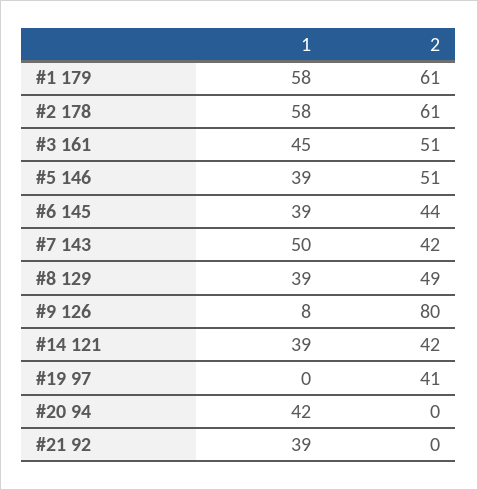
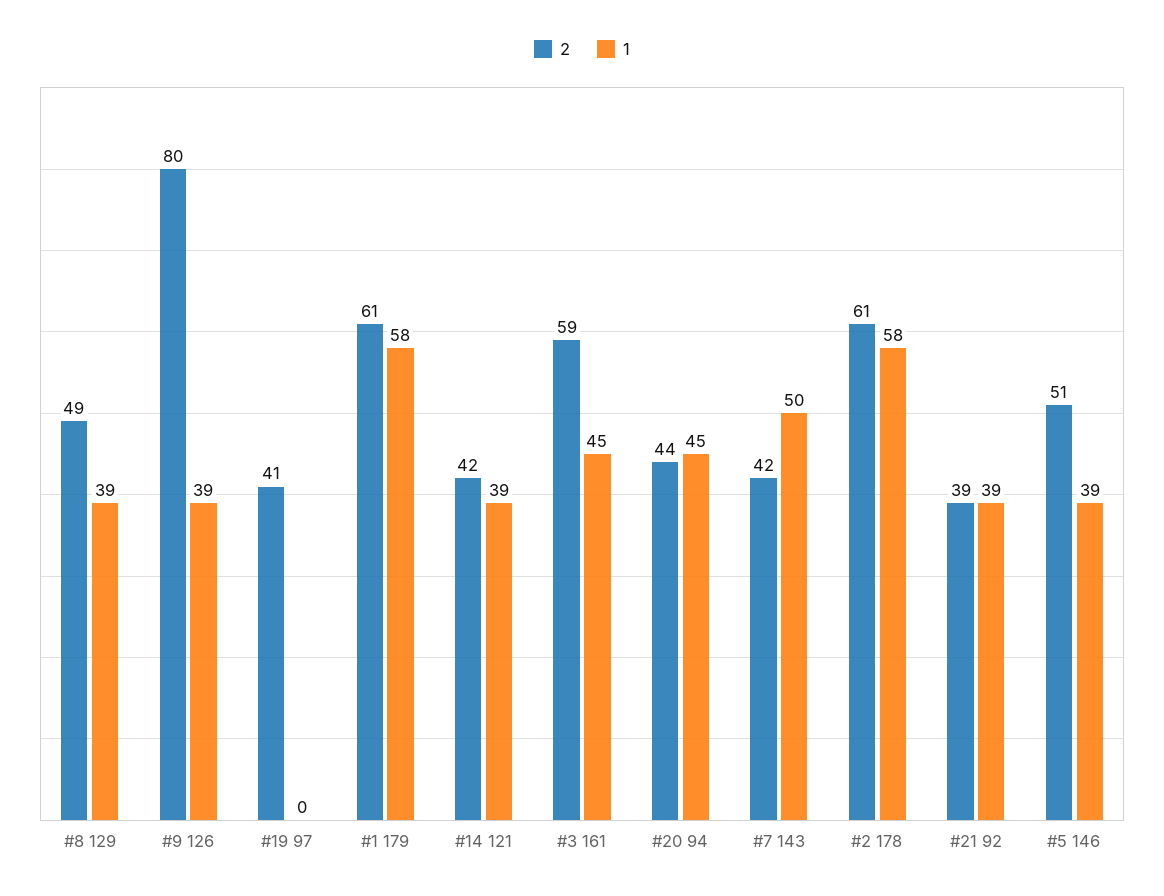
  {
    "1": {
      "#1 179": 58,
      "#2 178": 58,
      "#3 161": 45,
      "#5 146": 39,
-     "#6 145": 39,
      "#7 143": 50,
      "#8 129": 39,
-     "#9 126": 8,
+     "#9 126": 39,
      "#14 121": 39,
      "#19 97": 0,
-     "#20 94": 42,
+     "#20 94": 45,
      "#21 92": 39
    },
    "2": {
      "#1 179": 61,
      "#2 178": 61,
-     "#3 161": 51,
+     "#3 161": 59,
      "#5 146": 51,
-     "#6 145": 44,
      "#7 143": 42,
      "#8 129": 49,
      "#9 126": 80,
      "#14 121": 42,
      "#19 97": 41,
-     "#20 94": 0,
+     "#20 94": 44,
-     "#21 92": 0
+     "#21 92": 39
    }
  }

